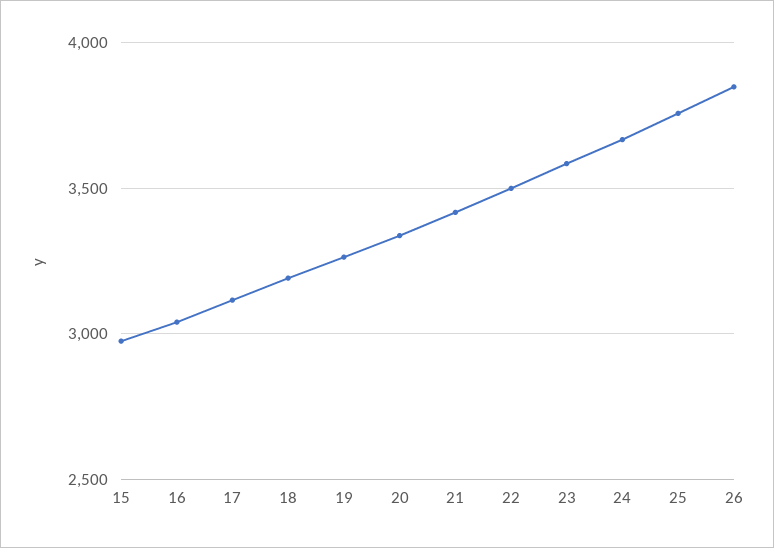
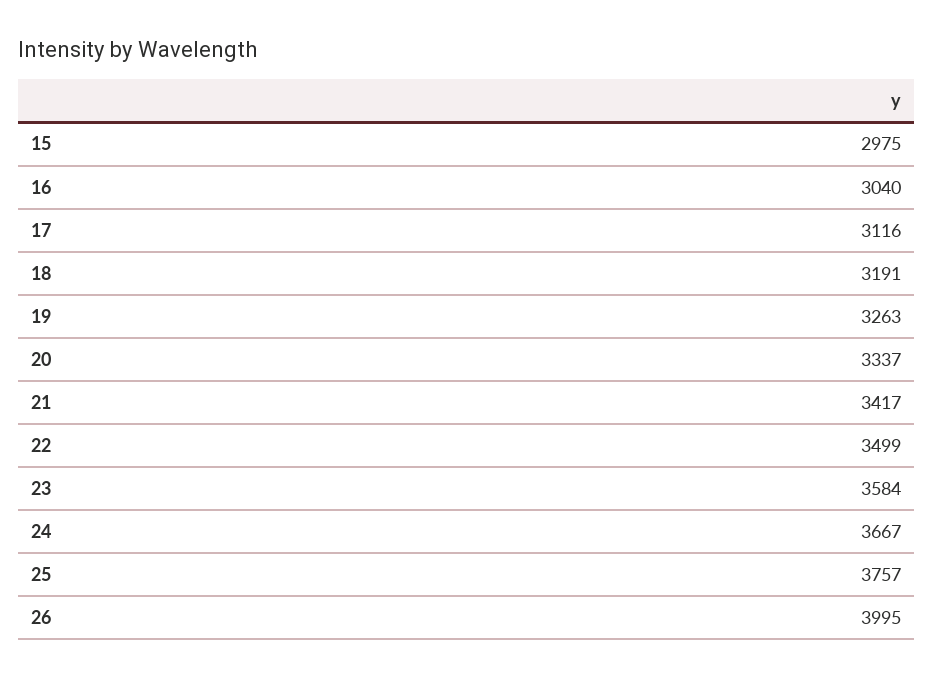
  {
    "15": 2975,
    "16": 3040,
    "17": 3116,
    "18": 3191,
    "19": 3263,
    "20": 3337,
    "21": 3417,
    "22": 3499,
    "23": 3584,
    "24": 3667,
    "25": 3757,
-   "26": 3850
+   "26": 3995
  }

